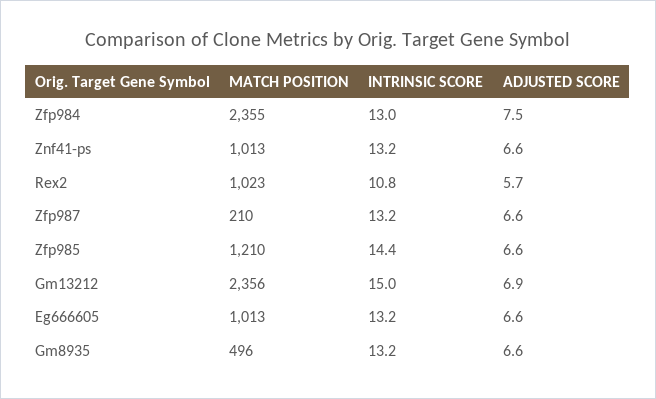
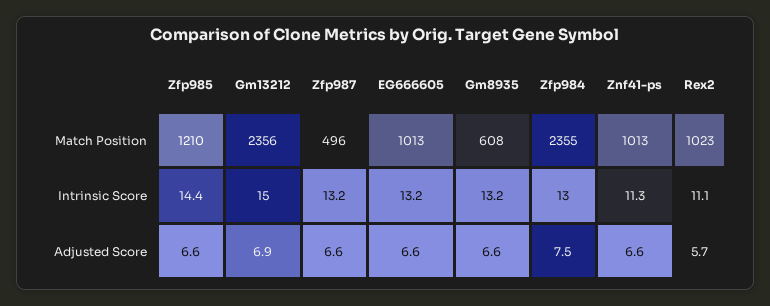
  {
    "MATCH POSITION": {
      "Zfp984": 2355,
      "Znf41-ps": 1013,
      "Rex2": 1023,
-     "Zfp987": 210,
+     "Zfp987": 496,
      "Zfp985": 1210,
      "Gm13212": 2356,
      "Eg666605": 1013,
-     "Gm8935": 496
+     "Gm8935": 608
    },
    "INTRINSIC SCORE": {
      "Zfp984": 13,
-     "Znf41-ps": 13.2,
+     "Znf41-ps": 11.3,
-     "Rex2": 10.8,
+     "Rex2": 11.1,
      "Zfp987": 13.2,
      "Zfp985": 14.4,
      "Gm13212": 15,
      "Eg666605": 13.2,
      "Gm8935": 13.2
    },
    "ADJUSTED SCORE": {
      "Zfp984": 7.5,
      "Znf41-ps": 6.6,
      "Rex2": 5.7,
      "Zfp987": 6.6,
      "Zfp985": 6.6,
      "Gm13212": 6.9,
      "Eg666605": 6.6,
      "Gm8935": 6.6
    }
  }

